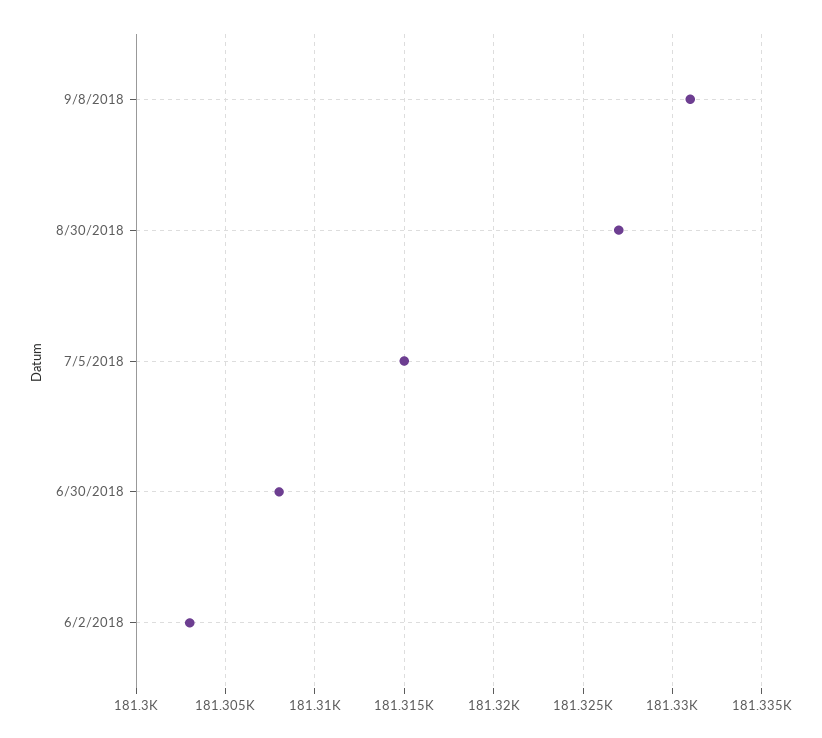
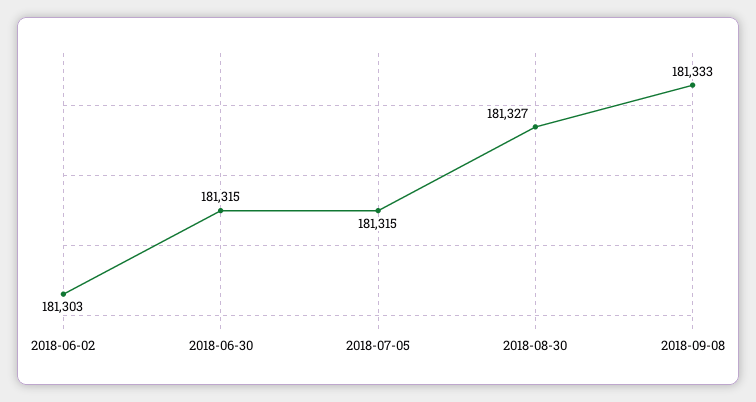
  {
-   "9/8/2018": 181331,
+   "9/8/2018": 181333,
    "8/30/2018": 181327,
    "7/5/2018": 181315,
-   "6/30/2018": 181308,
+   "6/30/2018": 181315,
    "6/2/2018": 181303
  }

